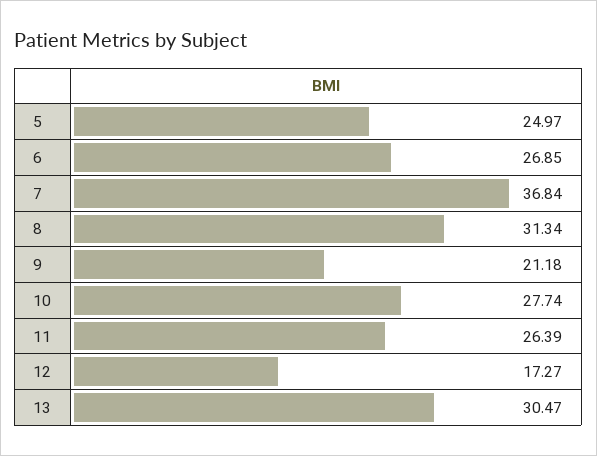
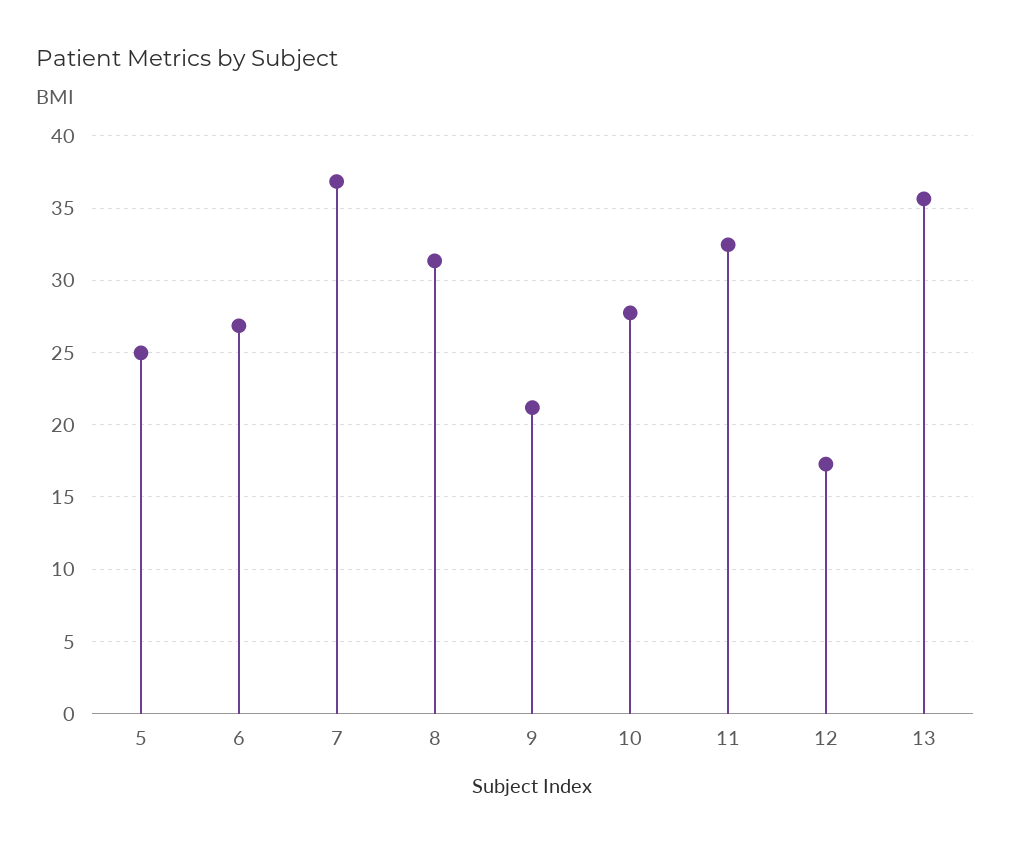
  {
    "5": 24.97,
    "6": 26.85,
    "7": 36.84,
    "8": 31.34,
    "9": 21.18,
    "10": 27.74,
-   "11": 26.39,
+   "11": 32.5,
    "12": 17.27,
-   "13": 30.47
+   "13": 35.5
  }

